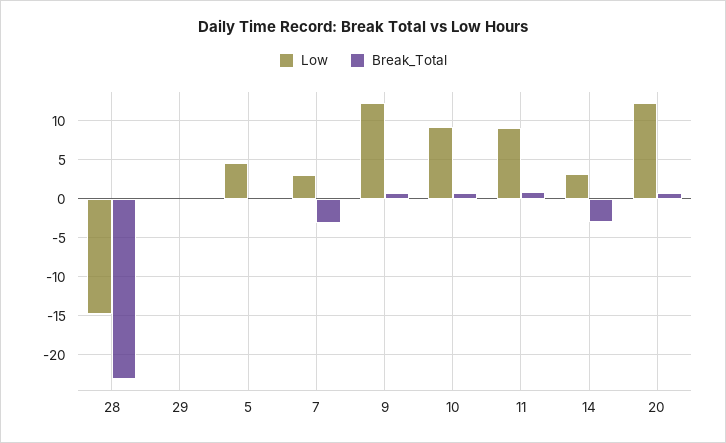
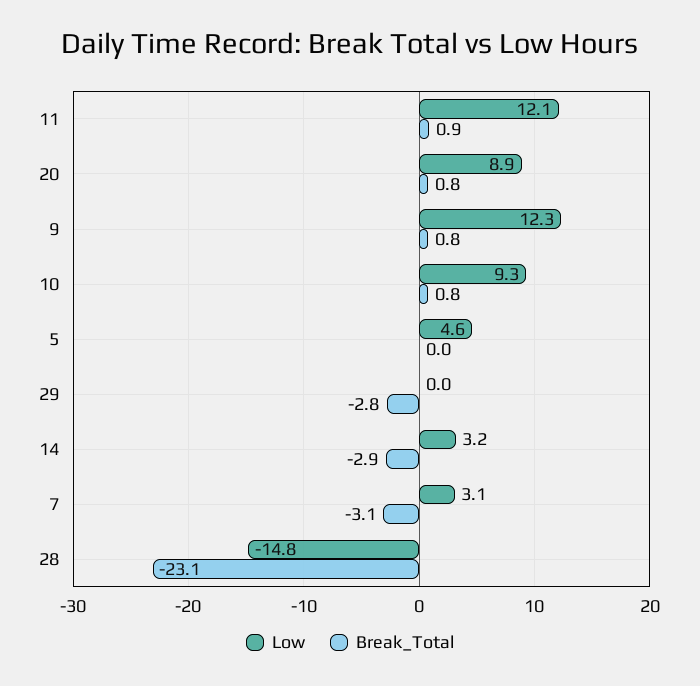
  {
    "Low": {
      "28": -14.8,
      "29": 0,
      "5": 4.6,
      "7": 3.1,
      "9": 12.3,
      "10": 9.3,
-     "11": 9,
+     "11": 12.1,
      "14": 3.2,
-     "20": 12
+     "20": 8.9
    },
    "Break_Total": {
      "28": -23.1,
-     "29": 0,
+     "29": -2.8,
      "5": 0,
      "7": -3.1,
      "9": 0.8,
      "10": 0.8,
      "11": 0.9,
      "14": -2.9,
      "20": 0.8
    }
  }

